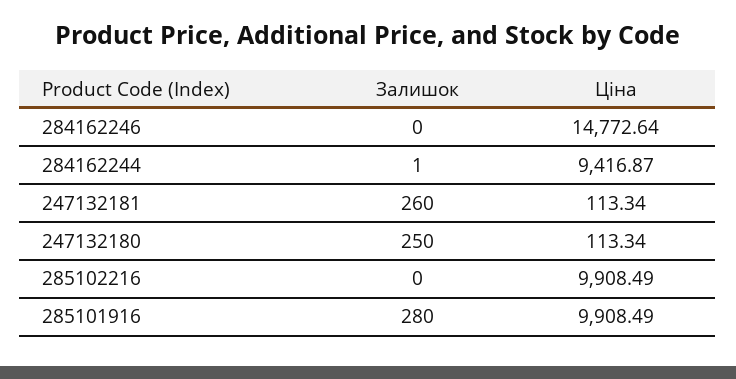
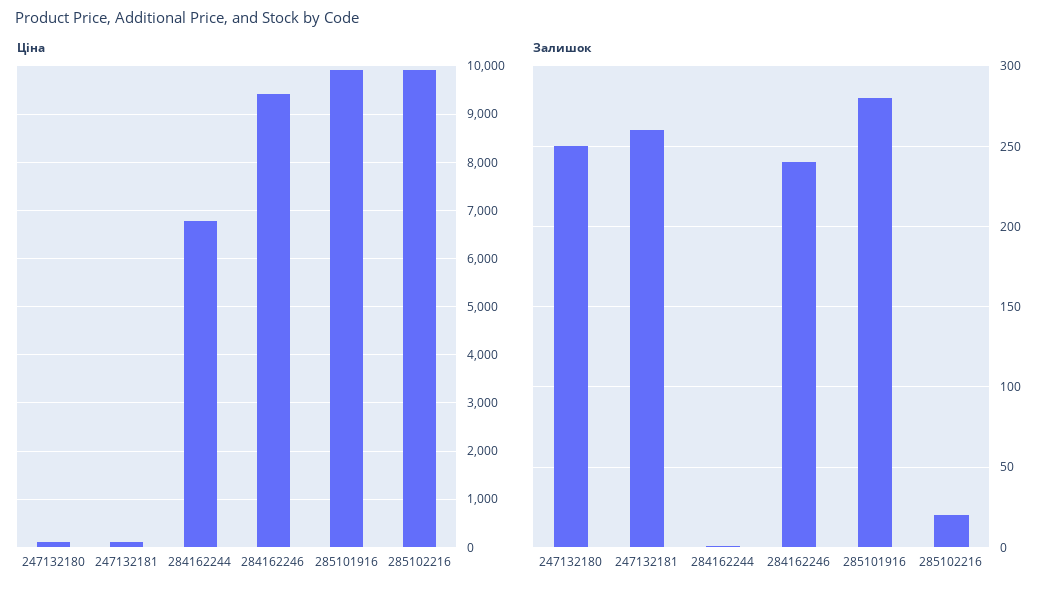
  {
    "Залишок": {
-     "284162246": 0,
+     "284162246": 240,
      "284162244": 1,
      "247132181": 260,
      "247132180": 250,
-     "285102216": 0,
+     "285102216": 20,
      "285101916": 280
    },
    "Ціна": {
-     "284162246": 14772.64,
+     "284162246": 9400,
-     "284162244": 9416.87,
+     "284162244": 6800,
      "247132181": 113.34,
      "247132180": 113.34,
      "285102216": 9908.49,
      "285101916": 9908.49
    }
  }

